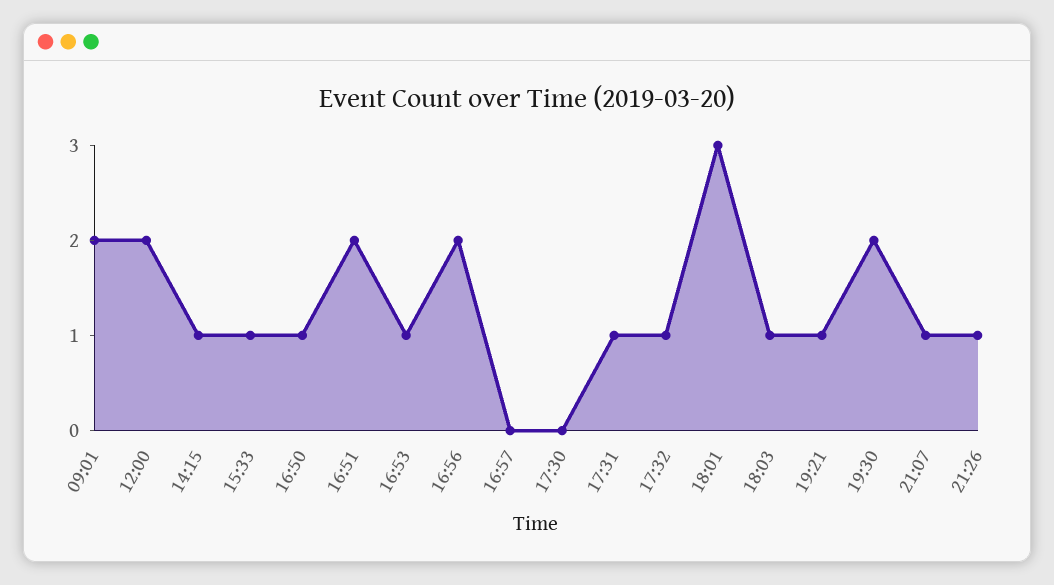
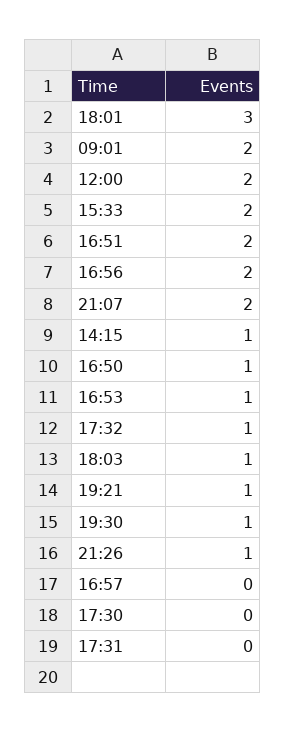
  {
    "09:01": 2,
    "12:00": 2,
    "14:15": 1,
-   "15:33": 1,
+   "15:33": 2,
    "16:50": 1,
    "16:51": 2,
    "16:53": 1,
    "16:56": 2,
    "16:57": 0,
    "17:30": 0,
-   "17:31": 1,
+   "17:31": 0,
    "17:32": 1,
    "18:01": 3,
    "18:03": 1,
    "19:21": 1,
-   "19:30": 2,
+   "19:30": 1,
-   "21:07": 1,
+   "21:07": 2,
    "21:26": 1
  }

